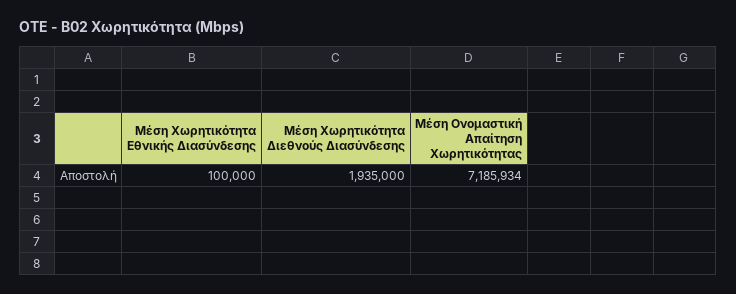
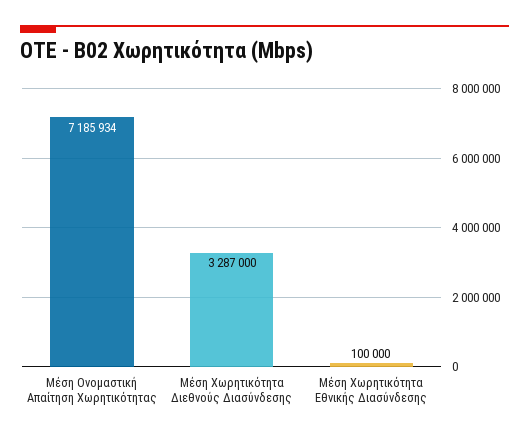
  {
    "Μέση Χωρητικότητα Εθνικής Διασύνδεσης": 100000,
-   "Μέση Χωρητικότητα Διεθνούς Διασύνδεσης": 1935000,
+   "Μέση Χωρητικότητα Διεθνούς Διασύνδεσης": 3287000,
    "Μέση Ονομαστική Απαίτηση Χωρητικότητας": 7185934
  }

